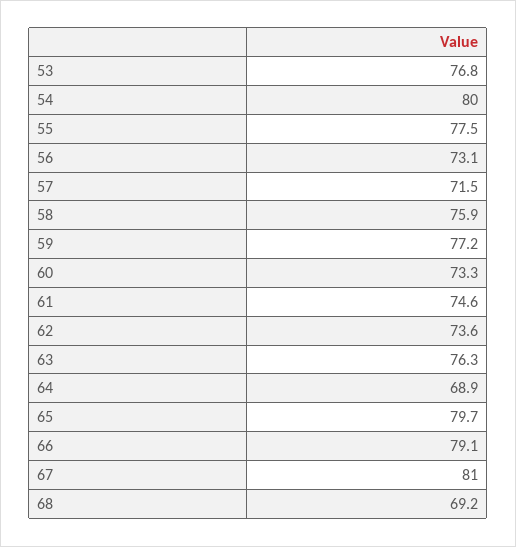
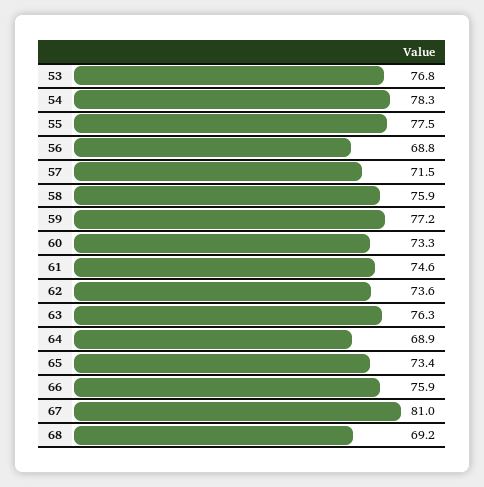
  {
    "53": 76.8,
-   "54": 80,
+   "54": 78.3,
    "55": 77.5,
-   "56": 73.1,
+   "56": 68.8,
    "57": 71.5,
    "58": 75.9,
    "59": 77.2,
    "60": 73.3,
    "61": 74.6,
    "62": 73.6,
    "63": 76.3,
    "64": 68.9,
-   "65": 79.7,
+   "65": 73.4,
-   "66": 79.1,
+   "66": 75.9,
    "67": 81,
    "68": 69.2
  }

